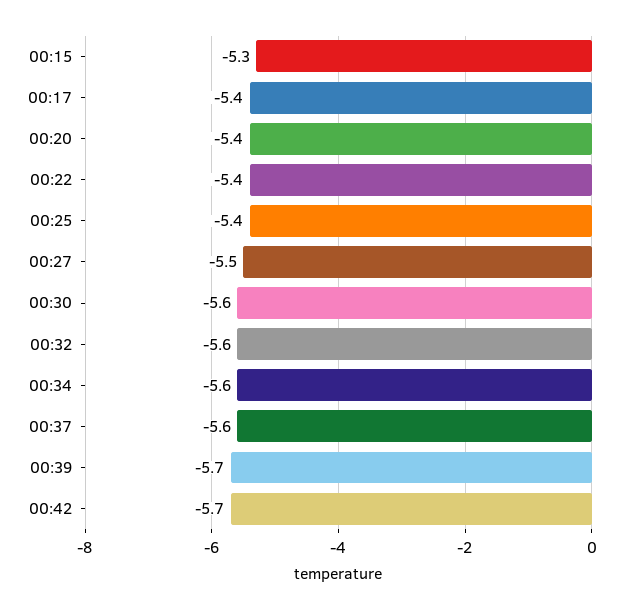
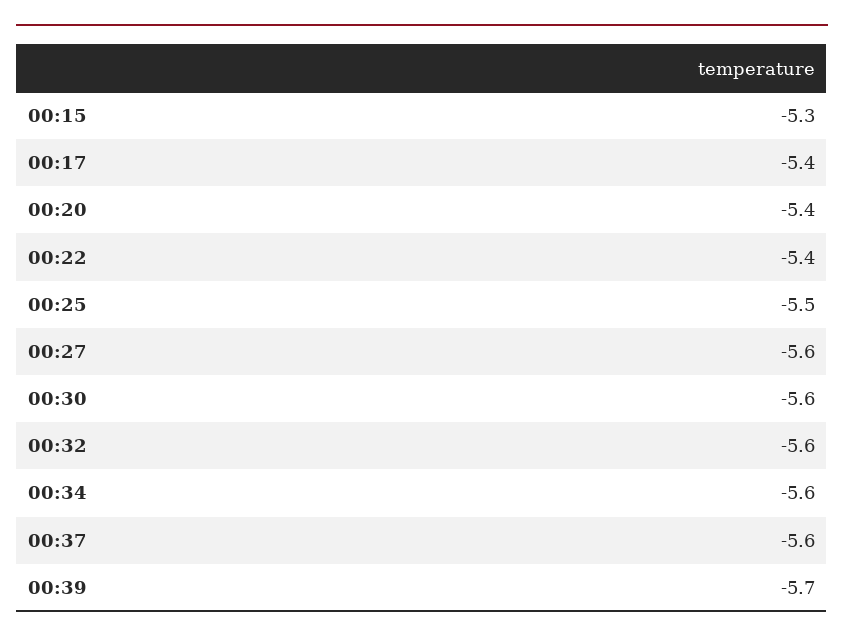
  {
    "00:15": -5.3,
    "00:17": -5.4,
    "00:20": -5.4,
    "00:22": -5.4,
-   "00:25": -5.4,
+   "00:25": -5.5,
-   "00:27": -5.5,
+   "00:27": -5.6,
    "00:30": -5.6,
    "00:32": -5.6,
    "00:34": -5.6,
    "00:37": -5.6,
-   "00:39": -5.7,
+   "00:39": -5.7
-   "00:42": -5.7
  }

